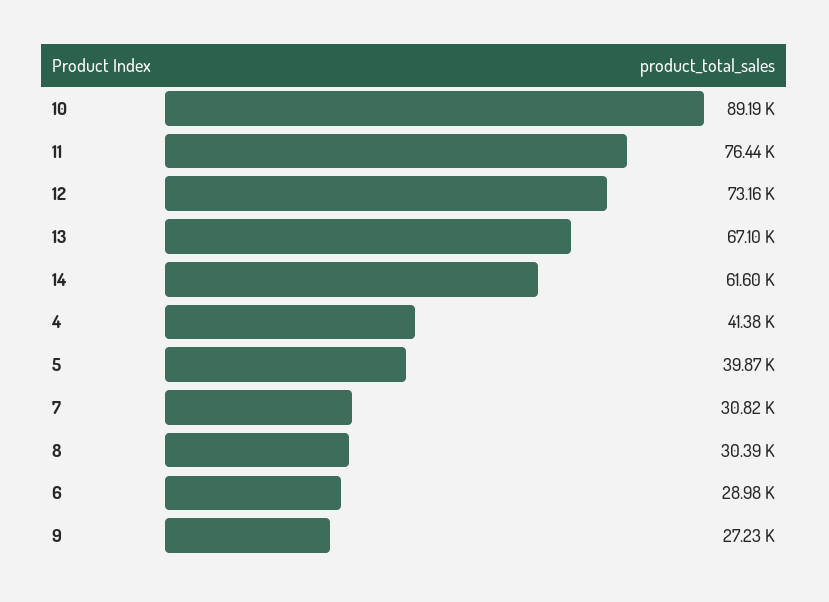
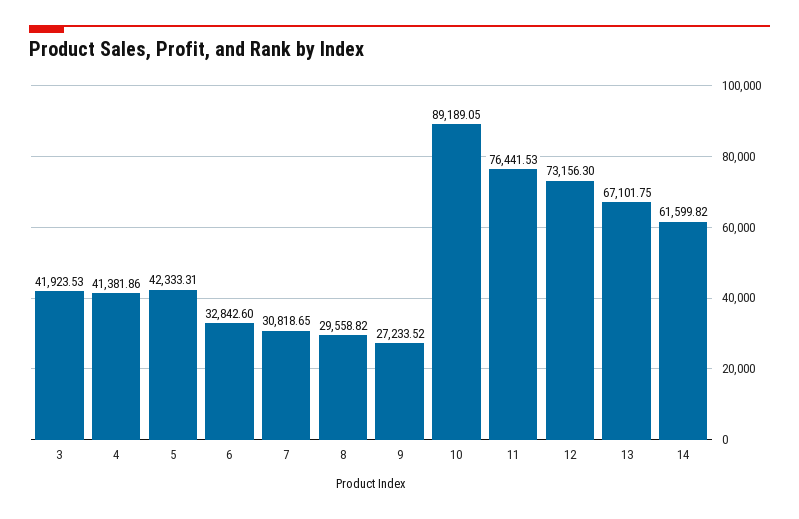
  {
    "10": 89189.05,
    "11": 76441.53,
    "12": 73156.3,
    "13": 67101.75,
    "14": 61599.82,
    "4": 41381.86,
-   "5": 39870,
+   "5": 42333.31,
    "7": 30818.65,
-   "8": 30390,
+   "8": 29558.82,
-   "6": 28980,
+   "6": 32842.6,
-   "9": 27233.52
+   "9": 27233.52,
+   "3": 41923.53
  }

